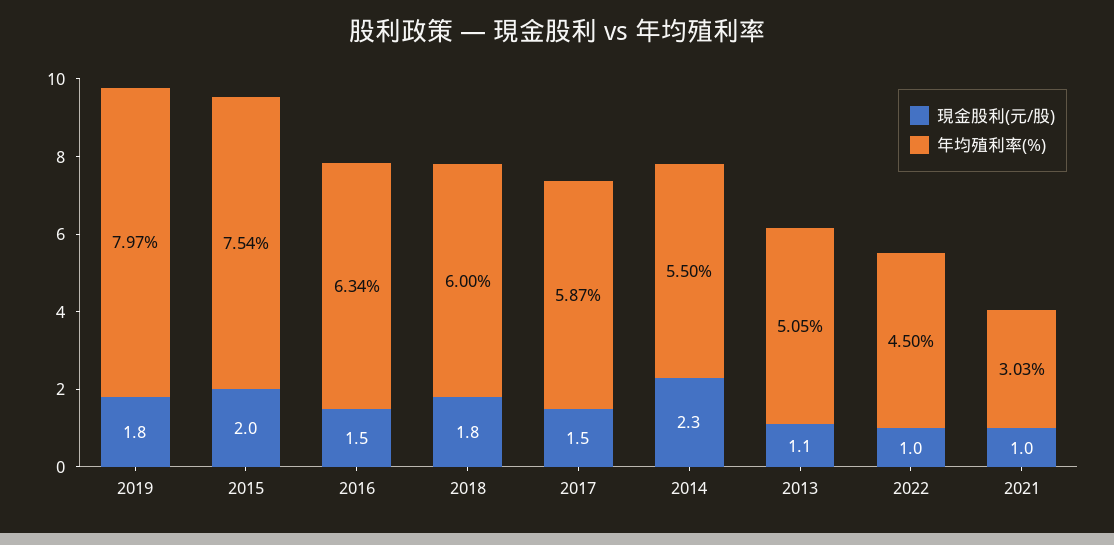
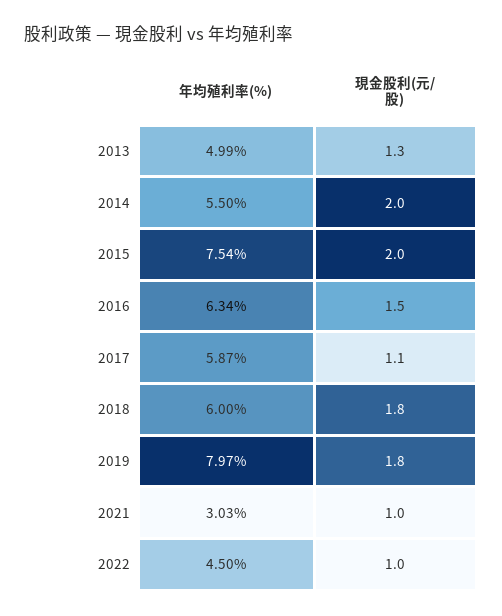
  {
    "現金股利(元/股)": {
      "2019": 1.8,
      "2015": 2,
      "2016": 1.5,
      "2018": 1.8,
-     "2017": 1.5,
+     "2017": 1.1,
-     "2014": 2.3,
+     "2014": 2,
-     "2013": 1.1,
+     "2013": 1.3,
      "2022": 1,
      "2021": 1
    },
    "年均殖利率(%)": {
      "2019": 7.97,
      "2015": 7.54,
      "2016": 6.34,
      "2018": 6,
      "2017": 5.87,
      "2014": 5.5,
-     "2013": 5.05,
+     "2013": 4.99,
      "2022": 4.5,
      "2021": 3.03
    }
  }

